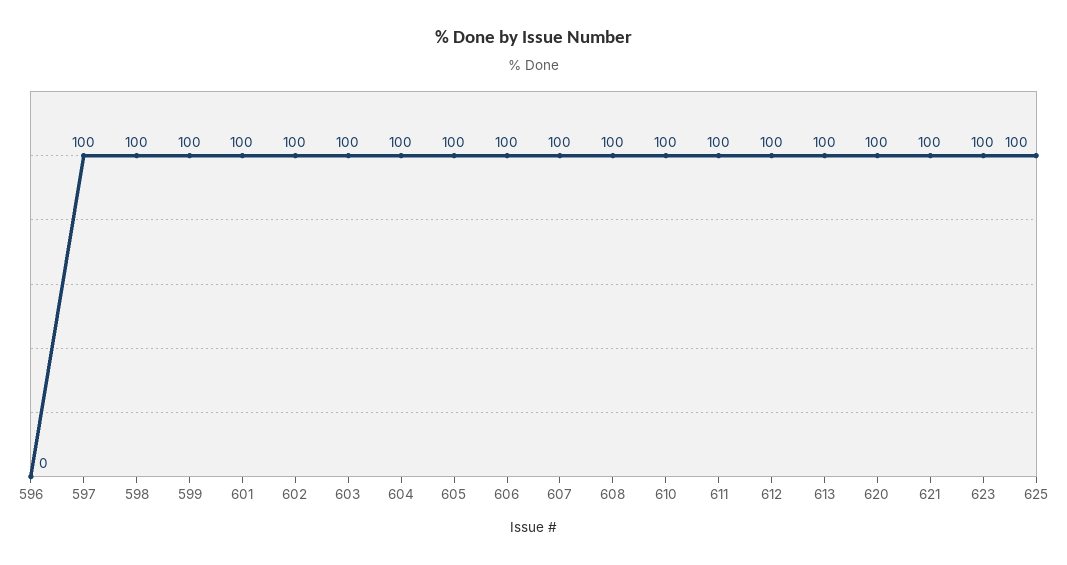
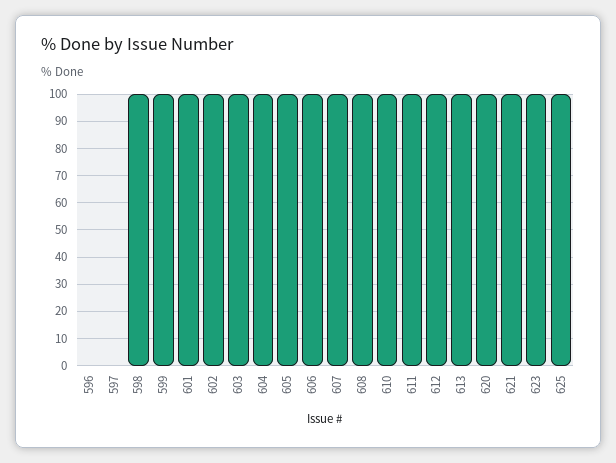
  {
    "596": 0,
-   "597": 100,
+   "597": 0,
    "598": 100,
    "599": 100,
    "601": 100,
    "602": 100,
    "603": 100,
    "604": 100,
    "605": 100,
    "606": 100,
    "607": 100,
    "608": 100,
    "610": 100,
    "611": 100,
    "612": 100,
    "613": 100,
    "620": 100,
    "621": 100,
    "623": 100,
    "625": 100
  }

